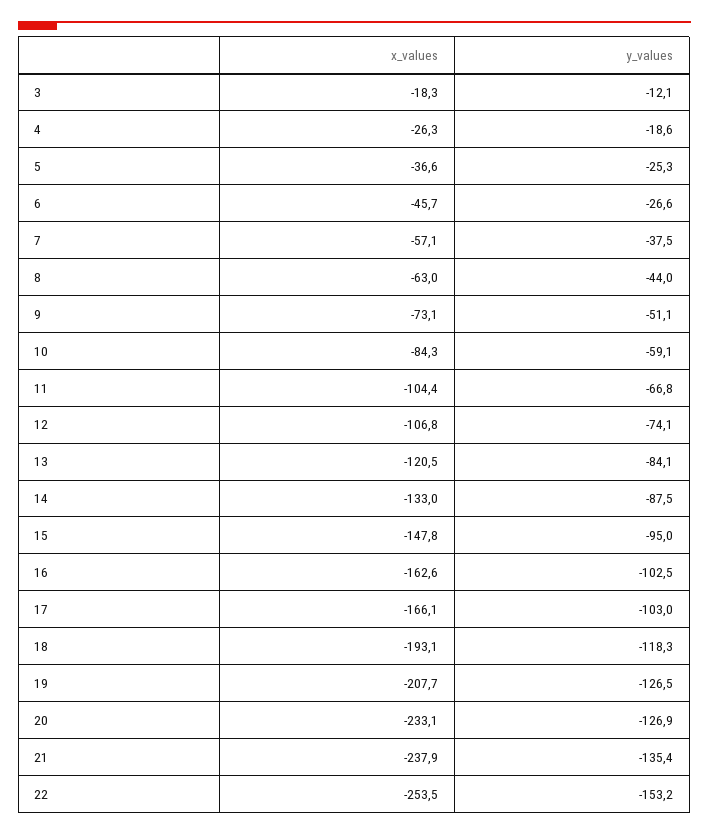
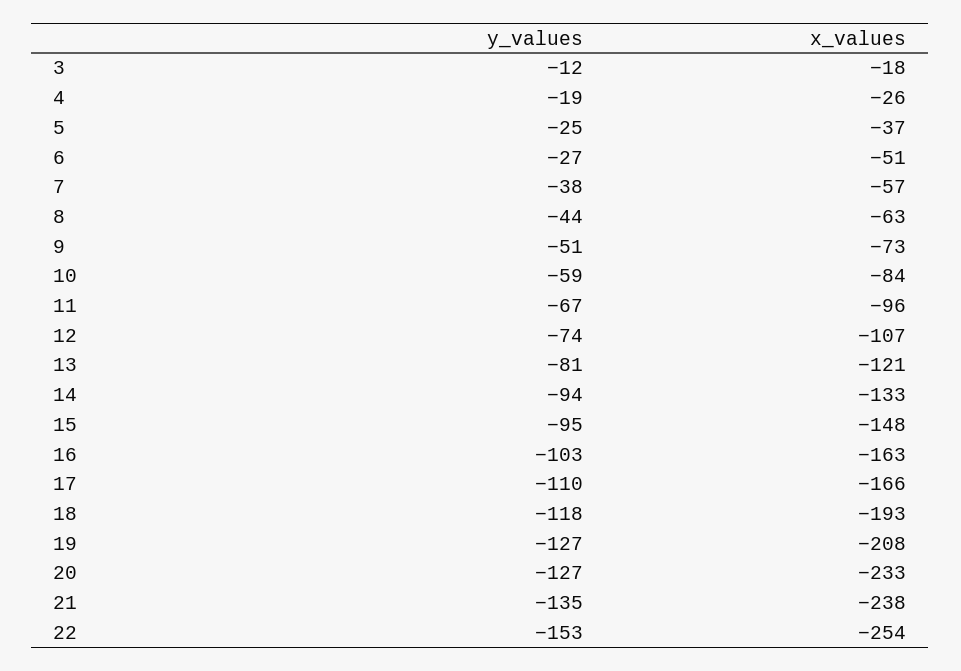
  {
    "x_values": {
      "3": -18.3,
      "4": -26.3,
      "5": -36.6,
-     "6": -45.7,
+     "6": -51,
      "7": -57.1,
      "8": -63,
      "9": -73.1,
      "10": -84.3,
-     "11": -104.4,
+     "11": -96,
      "12": -106.8,
      "13": -120.5,
      "14": -133,
      "15": -147.8,
      "16": -162.6,
      "17": -166.1,
      "18": -193.1,
      "19": -207.7,
      "20": -233.1,
      "21": -237.9,
      "22": -253.5
    },
    "y_values": {
      "3": -12.1,
      "4": -18.6,
      "5": -25.3,
      "6": -26.6,
      "7": -37.5,
      "8": -44,
      "9": -51.1,
      "10": -59.1,
      "11": -66.8,
      "12": -74.1,
-     "13": -84.1,
+     "13": -81,
-     "14": -87.5,
+     "14": -94,
      "15": -95,
      "16": -102.5,
-     "17": -103,
+     "17": -110,
      "18": -118.3,
      "19": -126.5,
      "20": -126.9,
      "21": -135.4,
      "22": -153.2
    }
  }

